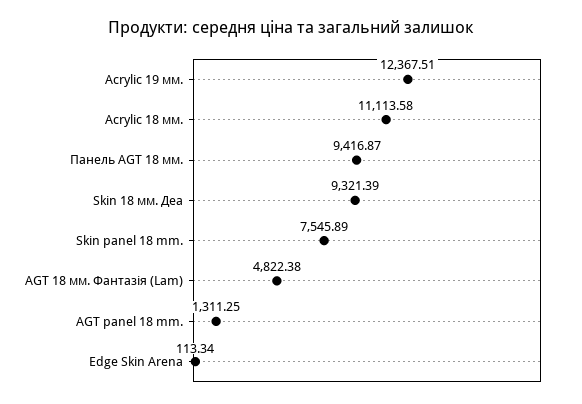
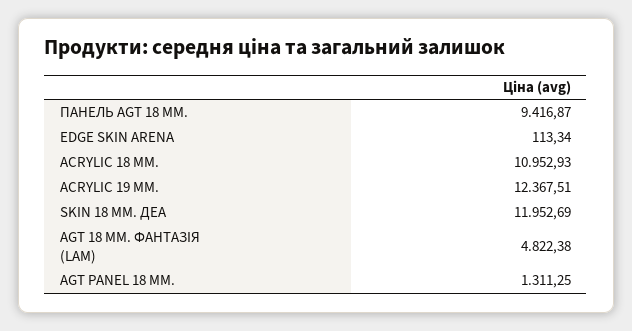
  {
    "Acrylic 19 мм.": 12367.51,
-   "Acrylic 18 мм.": 11113.58,
+   "Acrylic 18 мм.": 10952.93,
    "Панель AGT 18 мм.": 9416.87,
-   "Skin 18 мм. Деа": 9321.39,
+   "Skin 18 мм. Деа": 11952.69,
-   "Skin panel 18 mm.": 7545.89,
    "AGT 18 мм. Фантазія (Lam)": 4822.38,
    "AGT panel 18 mm.": 1311.25,
    "Edge Skin Arena": 113.34
  }

